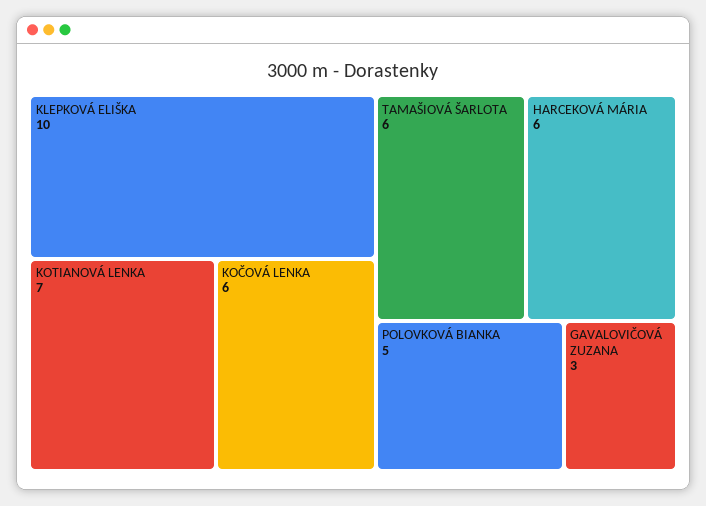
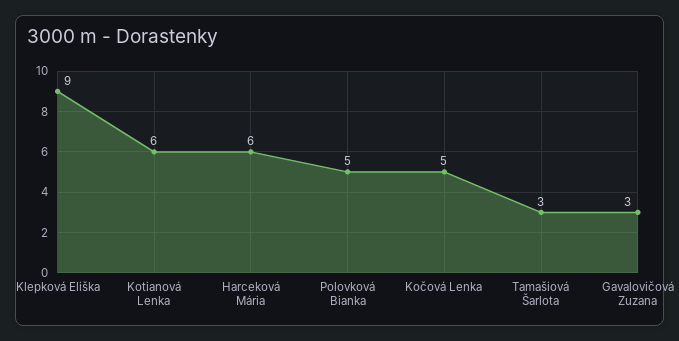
  {
-   "KLEPKOVÁ ELIŠKA": 10,
+   "KLEPKOVÁ ELIŠKA": 9,
-   "KOTIANOVÁ LENKA": 7,
+   "KOTIANOVÁ LENKA": 6,
-   "KOČOVÁ LENKA": 6,
+   "KOČOVÁ LENKA": 5,
-   "TAMAŠIOVÁ ŠARLOTA": 6,
+   "TAMAŠIOVÁ ŠARLOTA": 3,
    "HARCEKOVÁ MÁRIA": 6,
    "POLOVKOVÁ BIANKA": 5,
    "GAVALOVIČOVÁ ZUZANA": 3
  }

